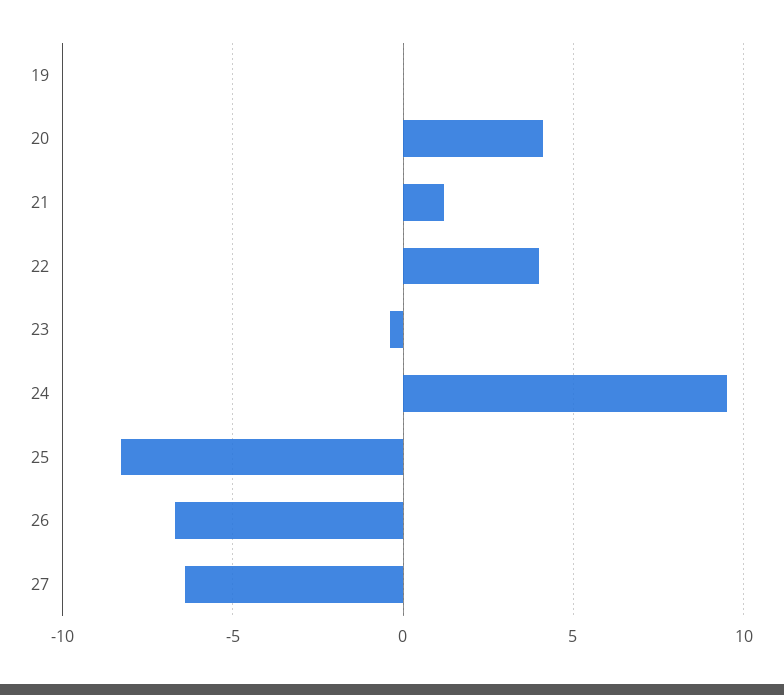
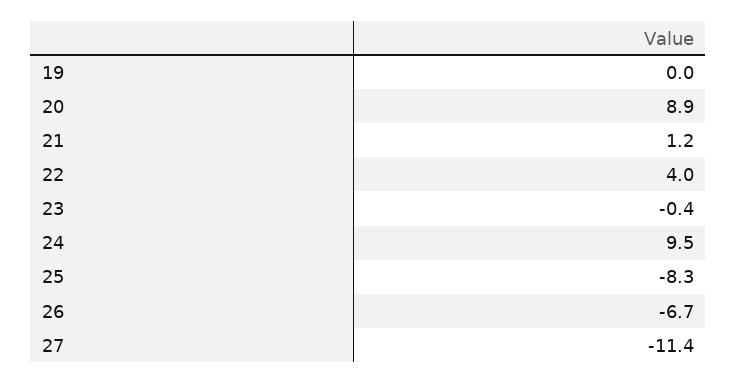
  {
    "19": 0,
-   "20": 4,
+   "20": 8.9,
    "21": 1.2,
    "22": 4,
    "23": -0.4,
    "24": 9.5,
    "25": -8.3,
    "26": -6.7,
-   "27": -6.5
+   "27": -11.4
  }

